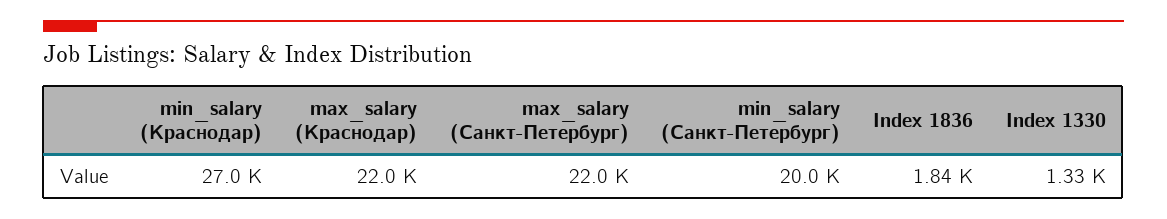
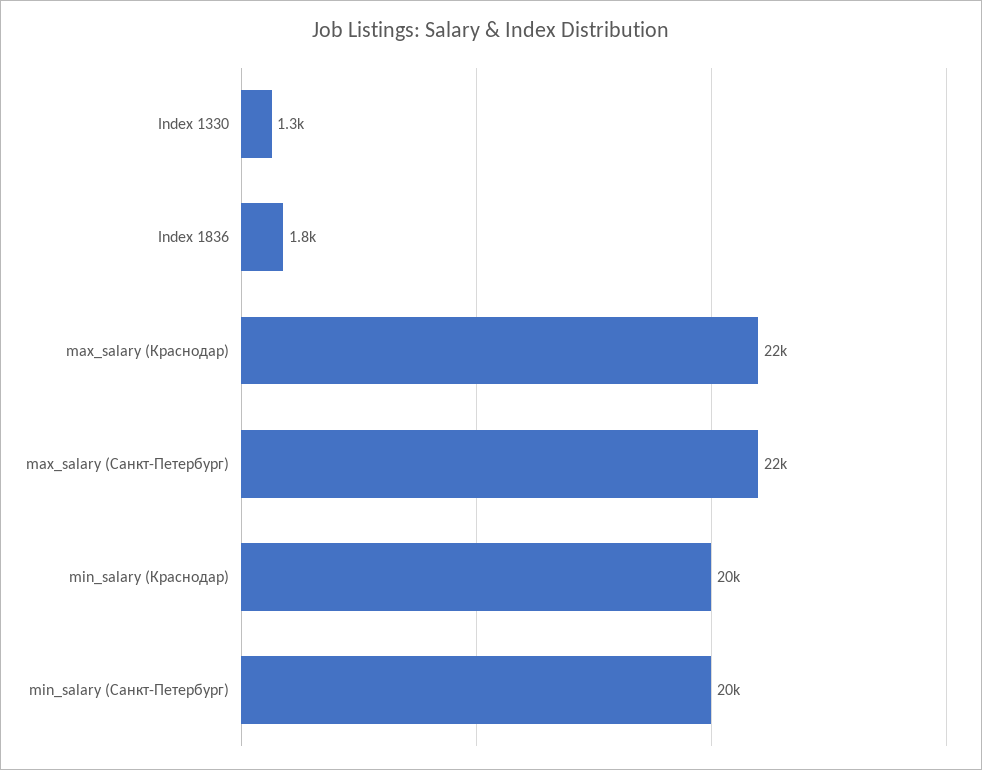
  {
-   "min_salary (Краснодар)": 27000,
+   "min_salary (Краснодар)": 20000,
    "max_salary (Краснодар)": 22000,
    "max_salary (Санкт-Петербург)": 22000,
    "min_salary (Санкт-Петербург)": 20000,
    "Index 1836": 1840,
    "Index 1330": 1330
  }

